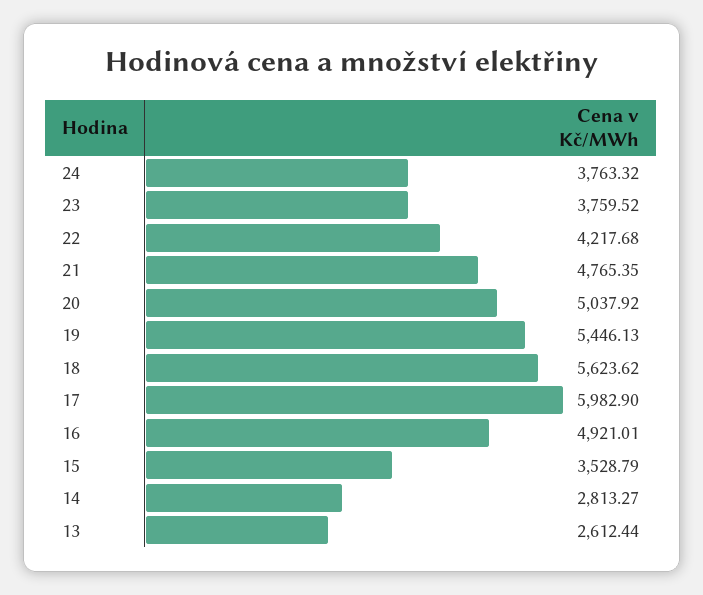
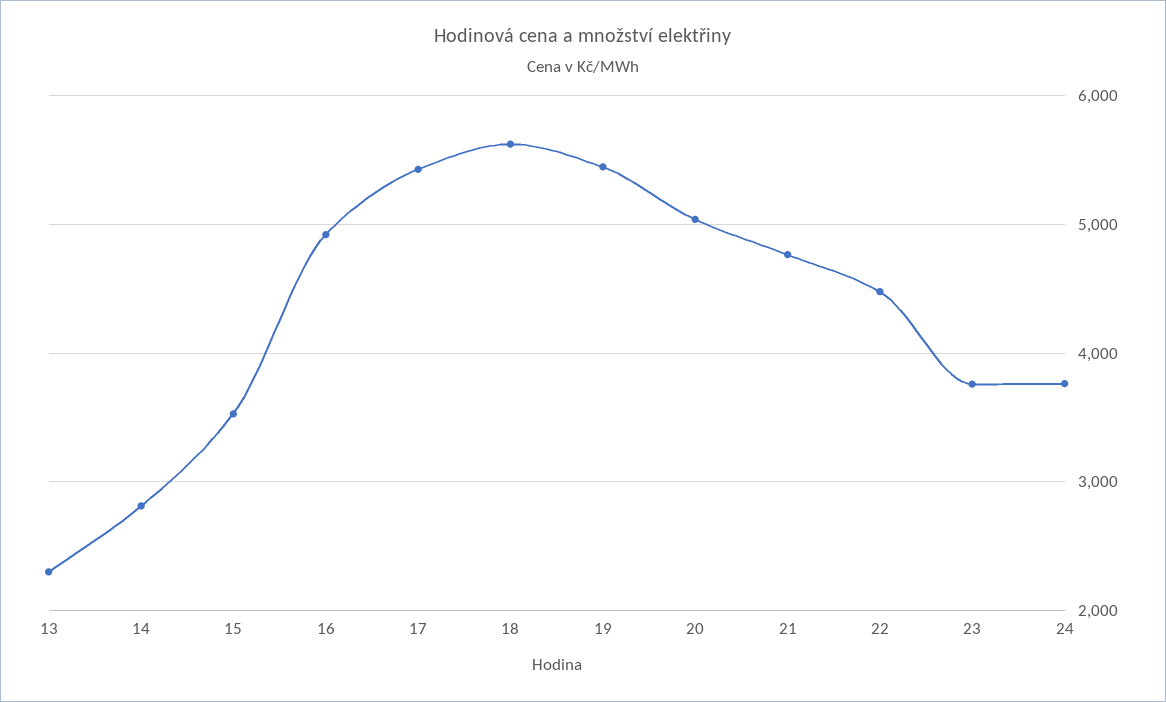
  {
    "24": 3763.32,
    "23": 3759.52,
-   "22": 4217.68,
+   "22": 4500,
    "21": 4765.35,
    "20": 5037.92,
    "19": 5446.13,
    "18": 5623.62,
-   "17": 5982.9,
+   "17": 5400,
    "16": 4921.01,
    "15": 3528.79,
    "14": 2813.27,
-   "13": 2612.44
+   "13": 2300
  }

